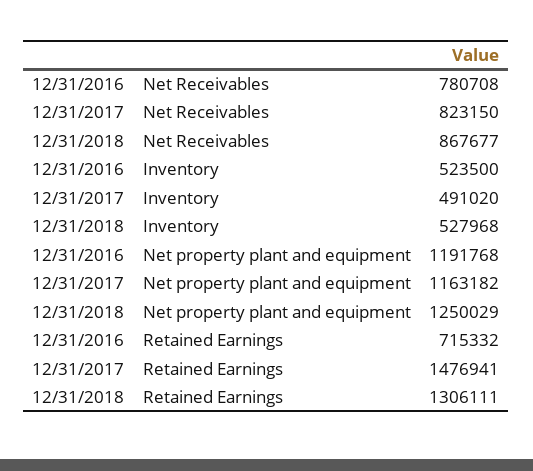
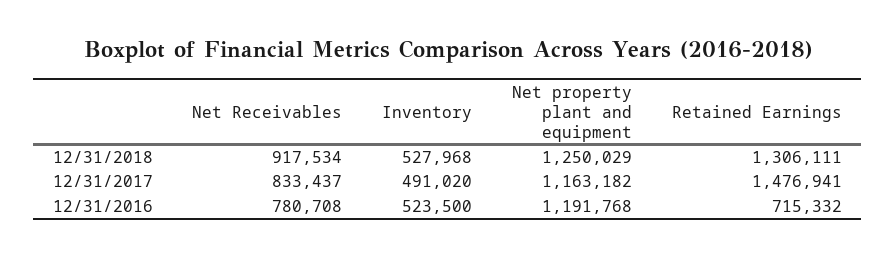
  {
    "12/31/2016": {
      "Net Receivables": 780708,
      "Inventory": 523500,
      "Net property plant and equipment": 1191768,
      "Retained Earnings": 715332
    },
    "12/31/2017": {
-     "Net Receivables": 823150,
+     "Net Receivables": 833437,
      "Inventory": 491020,
      "Net property plant and equipment": 1163182,
      "Retained Earnings": 1476941
    },
    "12/31/2018": {
-     "Net Receivables": 867677,
+     "Net Receivables": 917534,
      "Inventory": 527968,
      "Net property plant and equipment": 1250029,
      "Retained Earnings": 1306111
    }
  }

